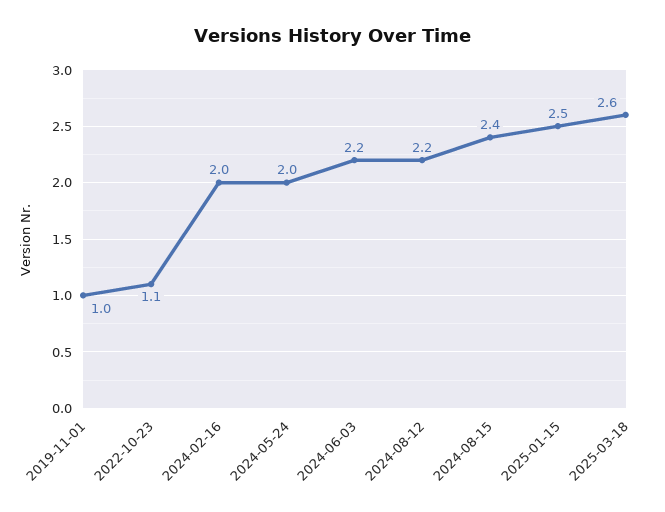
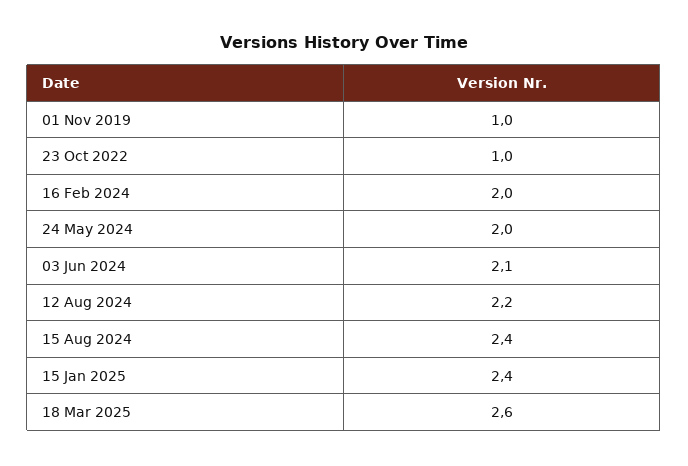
  {
    "2019-11-01": 1,
-   "2022-10-23": 1.1,
+   "2022-10-23": 1,
    "2024-02-16": 2,
    "2024-05-24": 2,
-   "2024-06-03": 2.2,
+   "2024-06-03": 2.1,
    "2024-08-12": 2.2,
    "2024-08-15": 2.4,
-   "2025-01-15": 2.5,
+   "2025-01-15": 2.4,
    "2025-03-18": 2.6
  }

